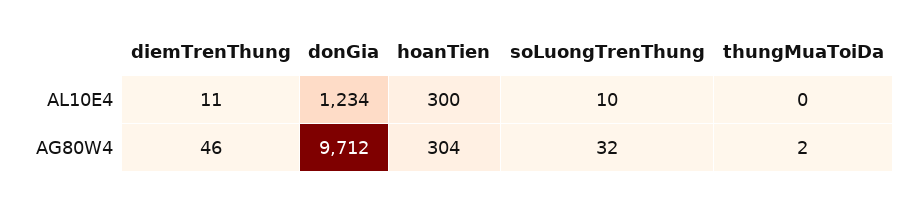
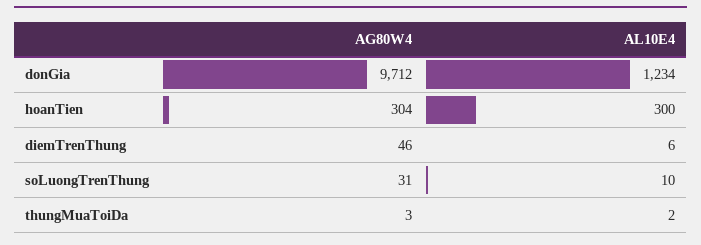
  {
    "diemTrenThung": {
-     "AL10E4": 11,
+     "AL10E4": 6,
      "AG80W4": 46
    },
    "donGia": {
      "AL10E4": 1234,
      "AG80W4": 9712
    },
    "hoanTien": {
      "AL10E4": 300,
      "AG80W4": 304
    },
    "soLuongTrenThung": {
      "AL10E4": 10,
-     "AG80W4": 32
+     "AG80W4": 31
    },
    "thungMuaToiDa": {
-     "AL10E4": 0,
+     "AL10E4": 2,
-     "AG80W4": 2
+     "AG80W4": 3
    }
  }

